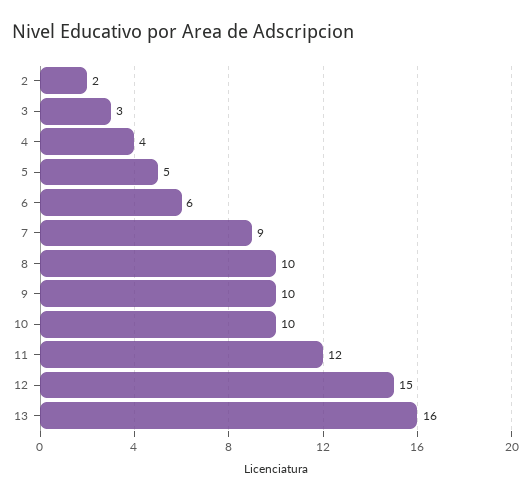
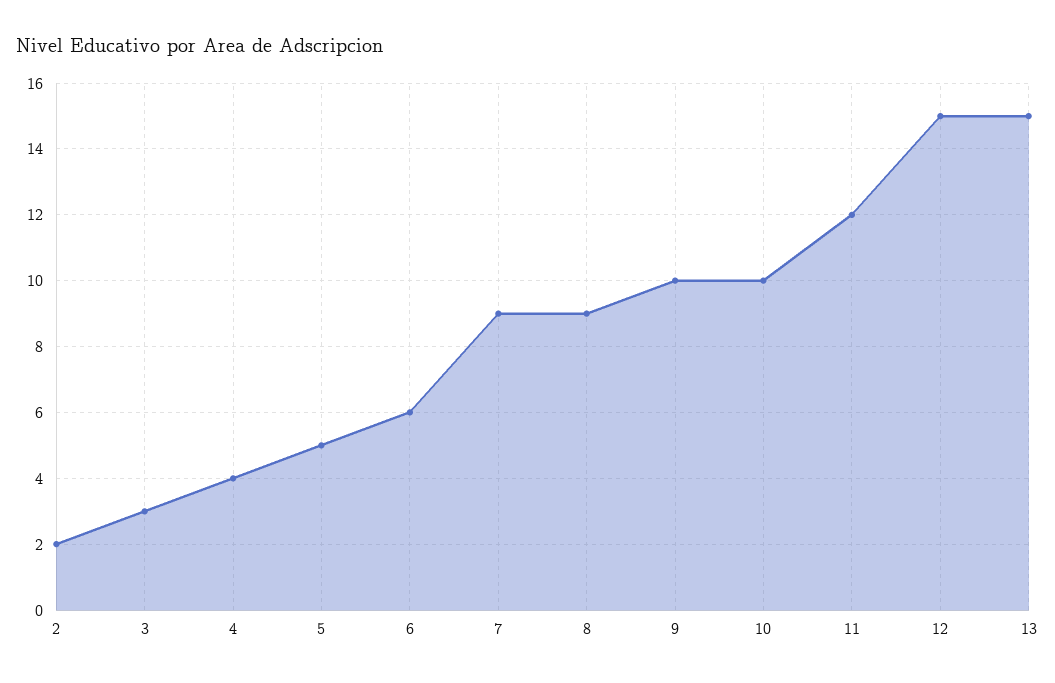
  {
    "2": 2,
    "3": 3,
    "4": 4,
    "5": 5,
    "6": 6,
    "7": 9,
-   "8": 10,
+   "8": 9,
    "9": 10,
    "10": 10,
    "11": 12,
    "12": 15,
-   "13": 16
+   "13": 15
  }

